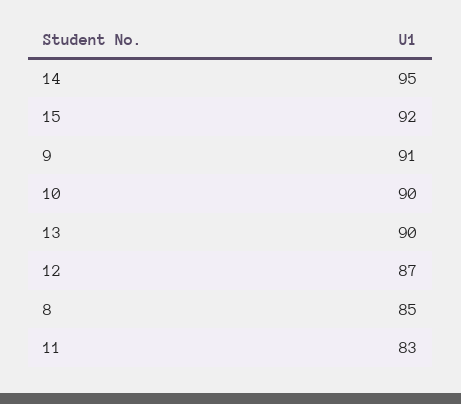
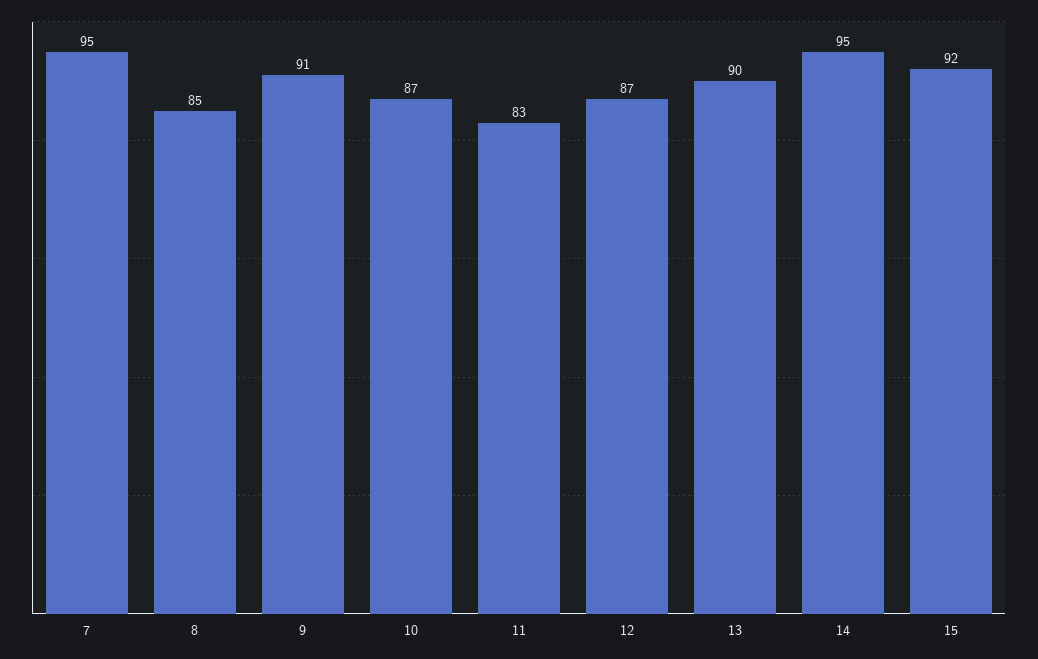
  {
    "14": 95,
    "15": 92,
    "9": 91,
-   "10": 90,
+   "10": 87,
    "13": 90,
    "12": 87,
    "8": 85,
-   "11": 83
+   "11": 83,
+   "7": 95
  }

